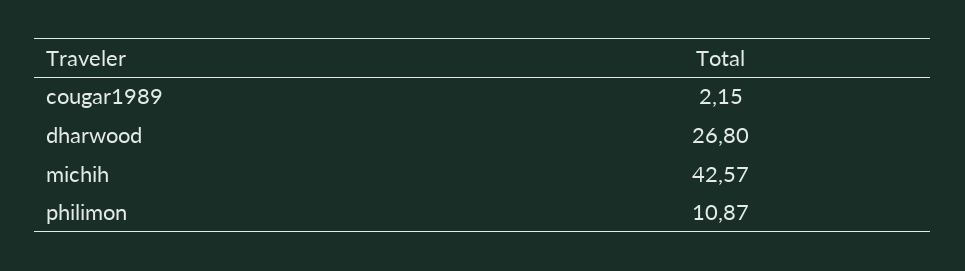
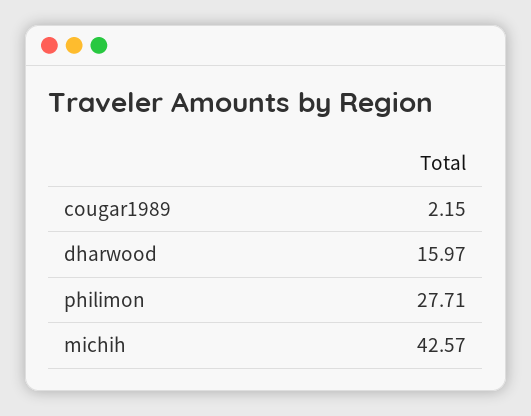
  {
    "cougar1989": 2.15,
-   "dharwood": 26.8,
+   "dharwood": 15.97,
    "michih": 42.57,
-   "philimon": 10.87
+   "philimon": 27.71
  }

